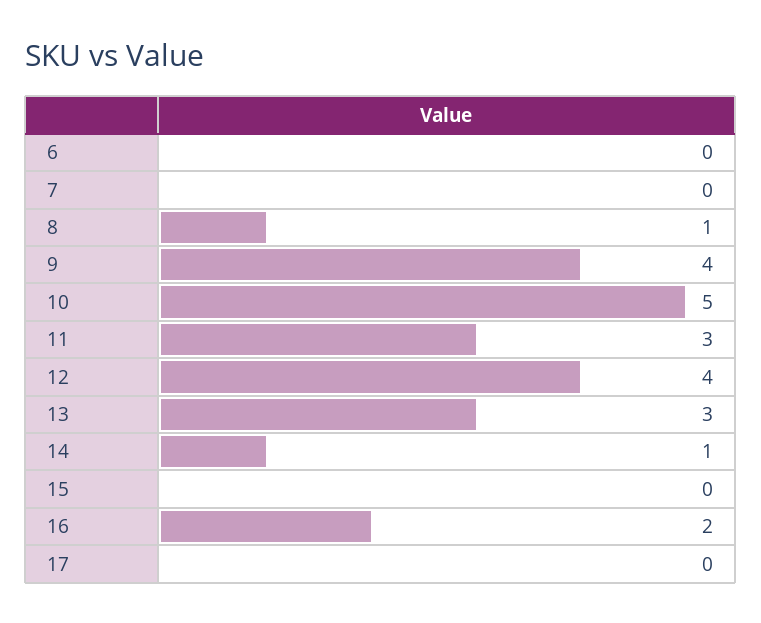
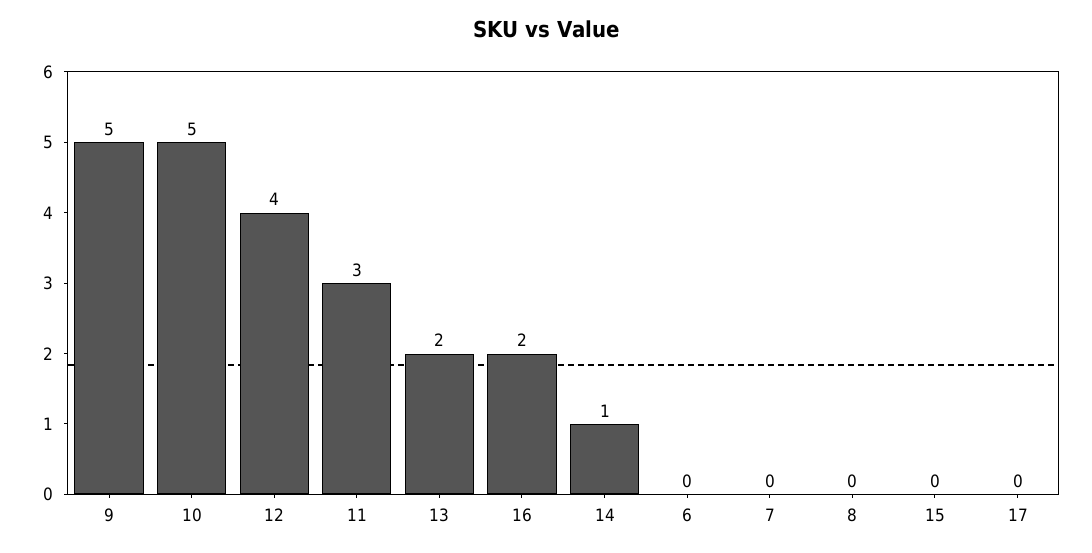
  {
    "6": 0,
    "7": 0,
-   "8": 1,
+   "8": 0,
-   "9": 4,
+   "9": 5,
    "10": 5,
    "11": 3,
    "12": 4,
-   "13": 3,
+   "13": 2,
    "14": 1,
    "15": 0,
    "16": 2,
    "17": 0
  }

